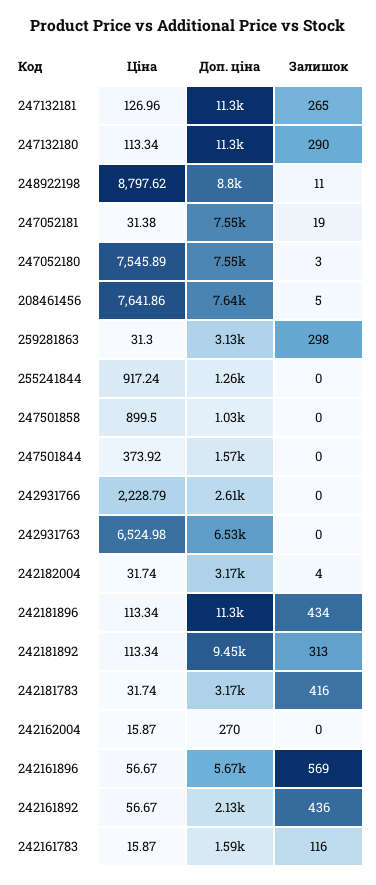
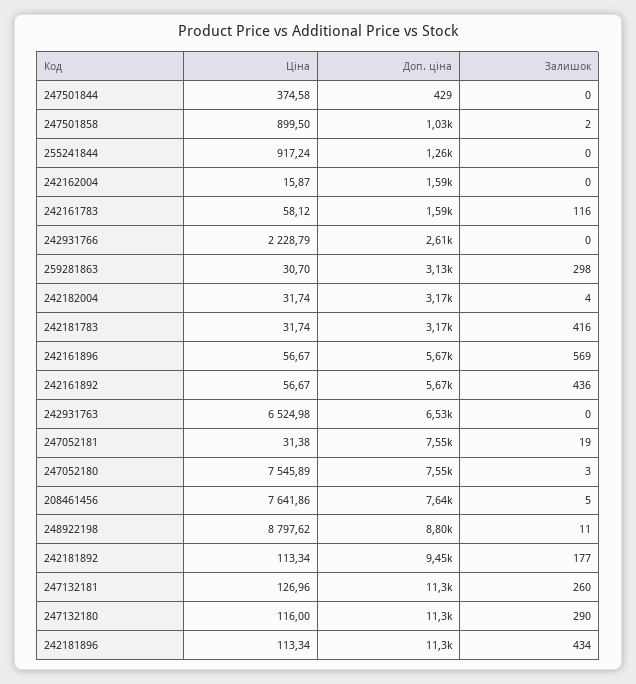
  {
    "Ціна": {
      "247132181": 126.96,
-     "247132180": 113.34,
+     "247132180": 116,
      "248922198": 8797.62,
      "247052181": 31.38,
      "247052180": 7545.89,
      "208461456": 7641.86,
-     "259281863": 31.3,
+     "259281863": 30.7,
      "255241844": 917.24,
      "247501858": 899.5,
-     "247501844": 373.92,
+     "247501844": 374.58,
      "242931766": 2228.79,
      "242931763": 6524.98,
      "242182004": 31.74,
      "242181896": 113.34,
      "242181892": 113.34,
      "242181783": 31.74,
      "242162004": 15.87,
      "242161896": 56.67,
      "242161892": 56.67,
-     "242161783": 15.87
+     "242161783": 58.12
    },
    "Доп. ціна": {
      "247132181": 11300,
      "247132180": 11300,
      "248922198": 8800,
      "247052181": 7550,
      "247052180": 7550,
      "208461456": 7640,
      "259281863": 3130,
      "255241844": 1260,
      "247501858": 1030,
-     "247501844": 1570,
+     "247501844": 429,
      "242931766": 2610,
      "242931763": 6530,
      "242182004": 3170,
      "242181896": 11300,
      "242181892": 9450,
      "242181783": 3170,
-     "242162004": 270,
+     "242162004": 1590,
      "242161896": 5670,
-     "242161892": 2130,
+     "242161892": 5670,
      "242161783": 1590
    },
    "Залишок": {
-     "247132181": 265,
+     "247132181": 260,
      "247132180": 290,
      "248922198": 11,
      "247052181": 19,
      "247052180": 3,
      "208461456": 5,
      "259281863": 298,
      "255241844": 0,
-     "247501858": 0,
+     "247501858": 2,
      "247501844": 0,
      "242931766": 0,
      "242931763": 0,
      "242182004": 4,
      "242181896": 434,
-     "242181892": 313,
+     "242181892": 177,
      "242181783": 416,
      "242162004": 0,
      "242161896": 569,
      "242161892": 436,
      "242161783": 116
    }
  }

